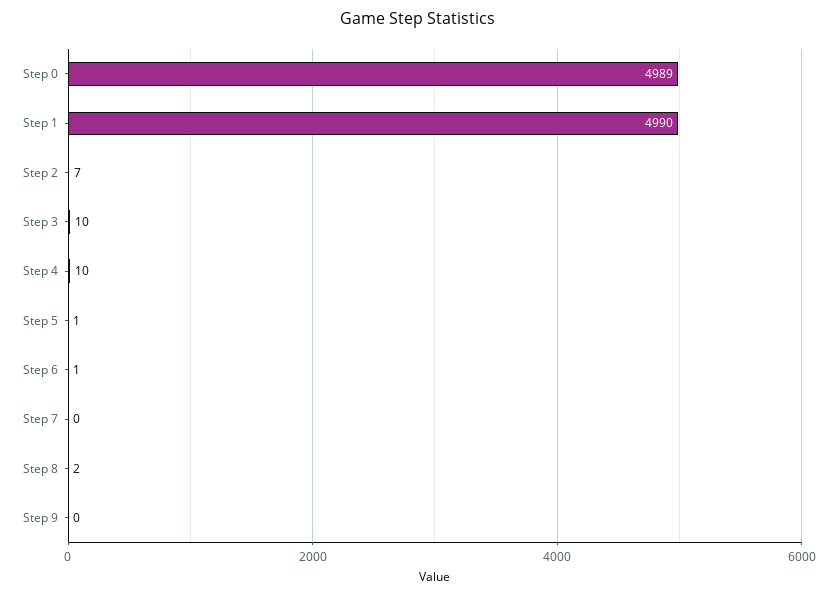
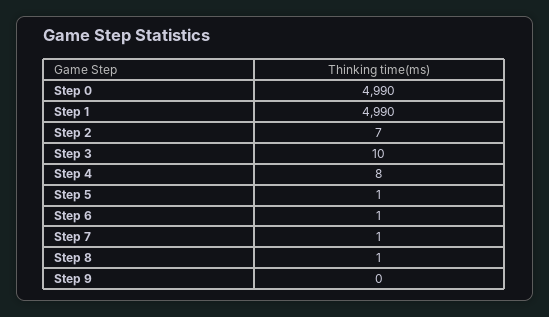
  {
-   "Step 0": 4989,
+   "Step 0": 4990,
    "Step 1": 4990,
    "Step 2": 7,
    "Step 3": 10,
-   "Step 4": 10,
+   "Step 4": 8,
    "Step 5": 1,
    "Step 6": 1,
-   "Step 7": 0,
+   "Step 7": 1,
-   "Step 8": 2,
+   "Step 8": 1,
    "Step 9": 0
  }

